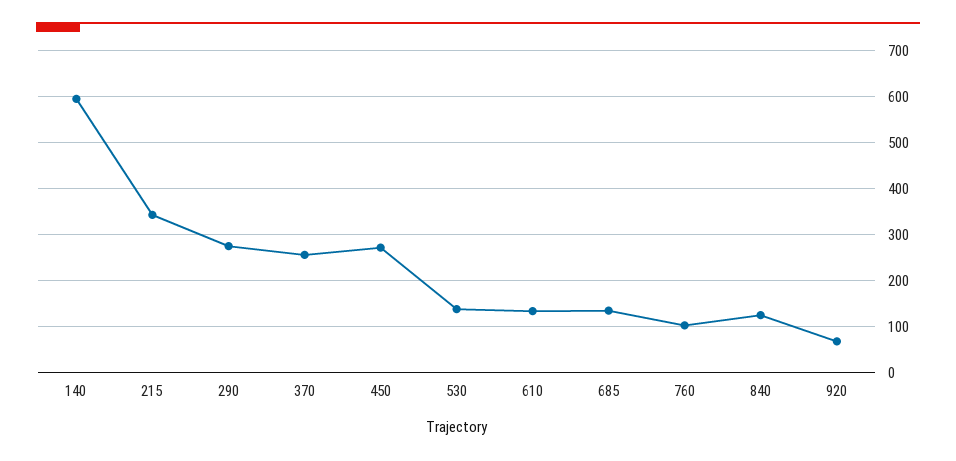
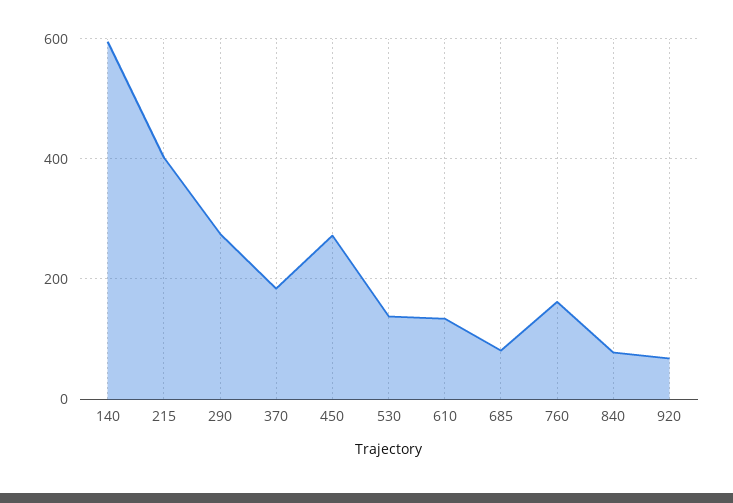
  {
    "140": 600,
-   "215": 340,
+   "215": 400,
    "290": 280,
-   "370": 260,
+   "370": 180,
    "450": 280,
    "530": 140,
    "610": 140,
-   "685": 140,
+   "685": 80,
-   "760": 100,
+   "760": 160,
-   "840": 120,
+   "840": 80,
    "920": 60
  }

